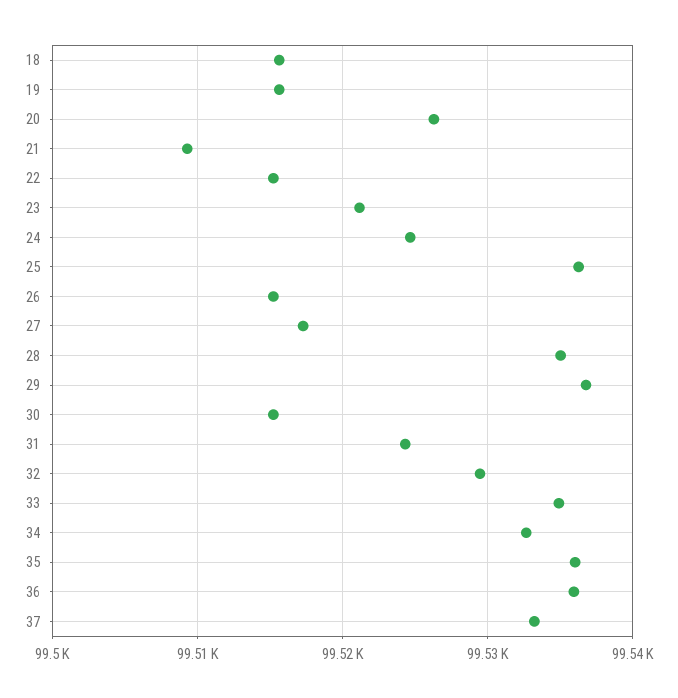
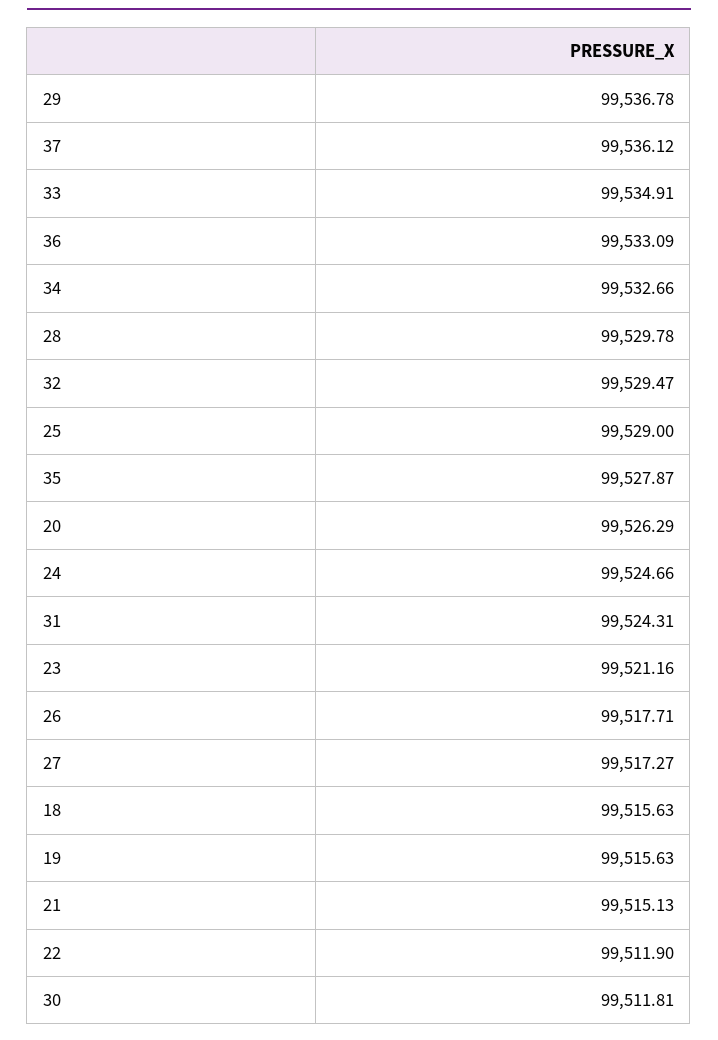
  {
    "18": 99515.63,
    "19": 99515.63,
    "20": 99526.29,
-   "21": 99509,
+   "21": 99515.13,
-   "22": 99515,
+   "22": 99511.9,
    "23": 99521.16,
    "24": 99524.66,
-   "25": 99536,
+   "25": 99529,
-   "26": 99515,
+   "26": 99517.71,
    "27": 99517.27,
-   "28": 99535,
+   "28": 99529.78,
    "29": 99536.78,
-   "30": 99515,
+   "30": 99511.81,
    "31": 99524.31,
    "32": 99529.47,
    "33": 99534.91,
    "34": 99532.66,
-   "35": 99536,
+   "35": 99527.87,
-   "36": 99536,
+   "36": 99533.09,
-   "37": 99533
+   "37": 99536.12
  }

